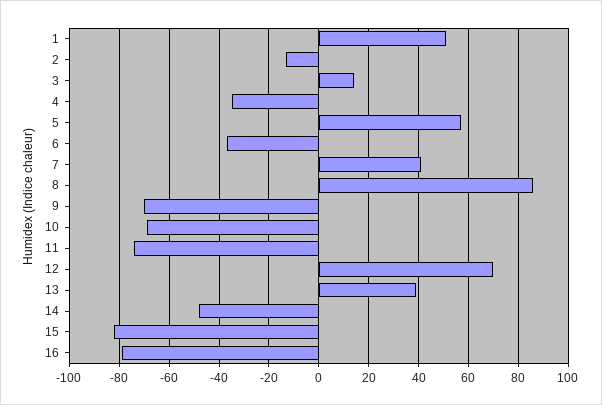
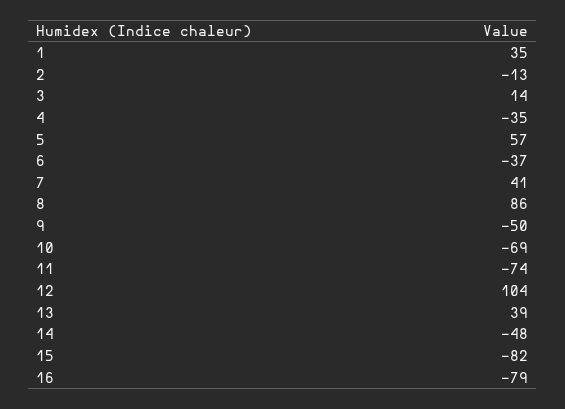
  {
-   "1": 50,
+   "1": 35,
    "2": -13,
    "3": 14,
    "4": -35,
    "5": 57,
    "6": -37,
    "7": 41,
    "8": 86,
-   "9": -70,
+   "9": -50,
    "10": -69,
    "11": -74,
-   "12": 70,
+   "12": 104,
    "13": 39,
    "14": -48,
    "15": -82,
    "16": -79
  }

